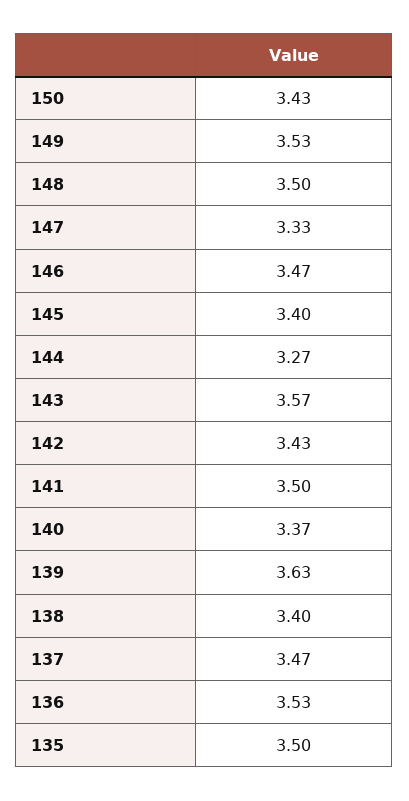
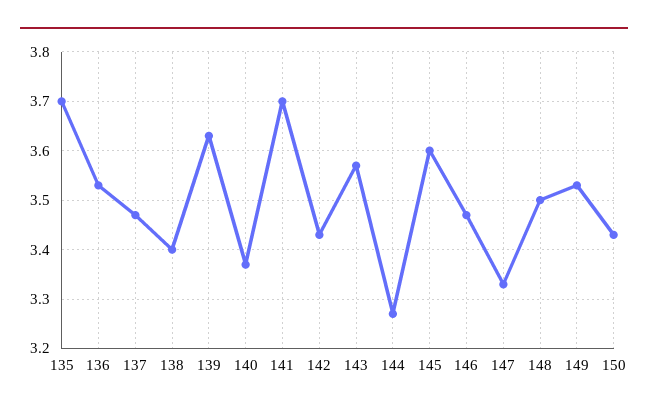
  {
    "150": 3.43,
    "149": 3.53,
    "148": 3.5,
    "147": 3.33,
    "146": 3.47,
-   "145": 3.4,
+   "145": 3.6,
    "144": 3.27,
    "143": 3.57,
    "142": 3.43,
-   "141": 3.5,
+   "141": 3.7,
    "140": 3.37,
    "139": 3.63,
    "138": 3.4,
    "137": 3.47,
    "136": 3.53,
-   "135": 3.5
+   "135": 3.7
  }

